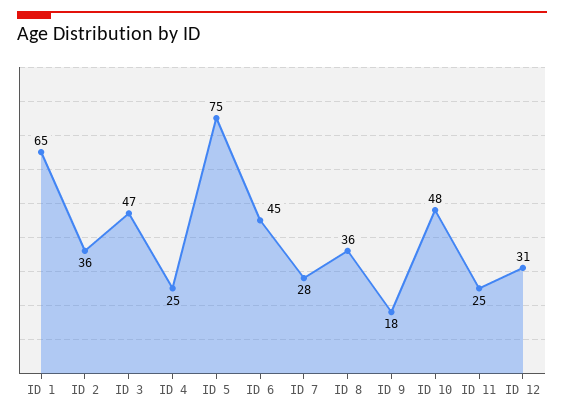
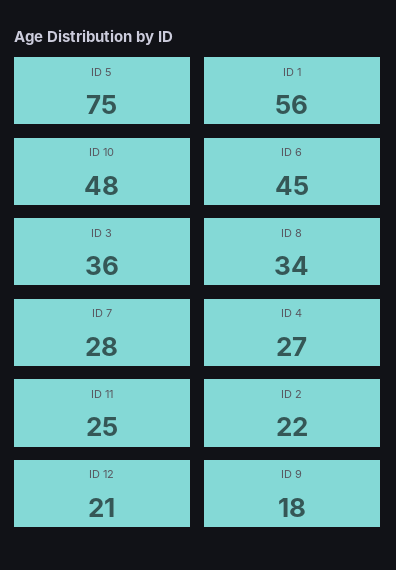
  {
-   "ID 1": 65,
+   "ID 1": 56,
-   "ID 2": 36,
+   "ID 2": 22,
-   "ID 3": 47,
+   "ID 3": 36,
-   "ID 4": 25,
+   "ID 4": 27,
    "ID 5": 75,
    "ID 6": 45,
    "ID 7": 28,
-   "ID 8": 36,
+   "ID 8": 34,
    "ID 9": 18,
    "ID 10": 48,
    "ID 11": 25,
-   "ID 12": 31
+   "ID 12": 21
  }

